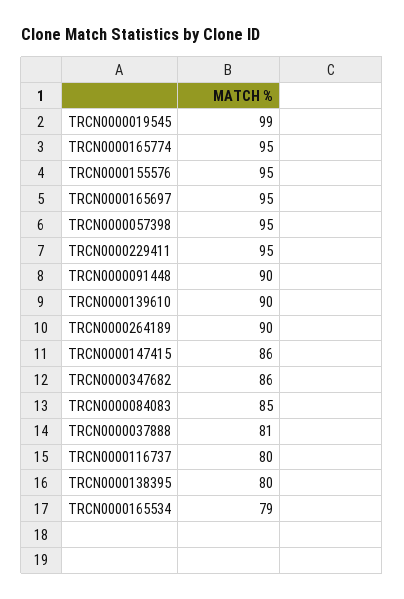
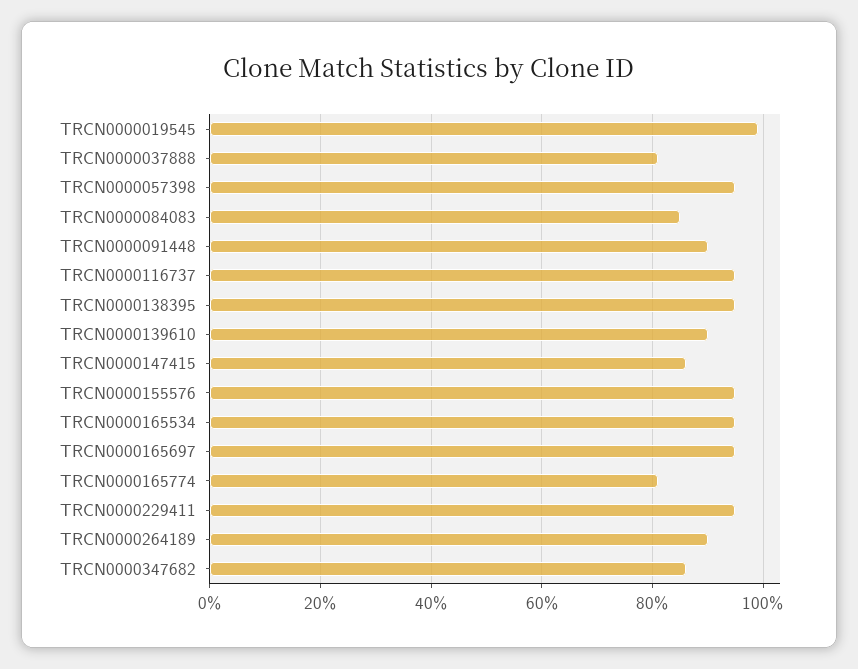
  {
    "TRCN0000019545": 99,
-   "TRCN0000165774": 95,
+   "TRCN0000165774": 80,
    "TRCN0000155576": 95,
    "TRCN0000165697": 95,
    "TRCN0000057398": 95,
    "TRCN0000229411": 95,
    "TRCN0000091448": 90,
    "TRCN0000139610": 90,
    "TRCN0000264189": 90,
    "TRCN0000147415": 86,
    "TRCN0000347682": 86,
    "TRCN0000084083": 85,
    "TRCN0000037888": 81,
-   "TRCN0000116737": 80,
+   "TRCN0000116737": 95,
-   "TRCN0000138395": 80,
+   "TRCN0000138395": 95,
-   "TRCN0000165534": 79
+   "TRCN0000165534": 95
  }

